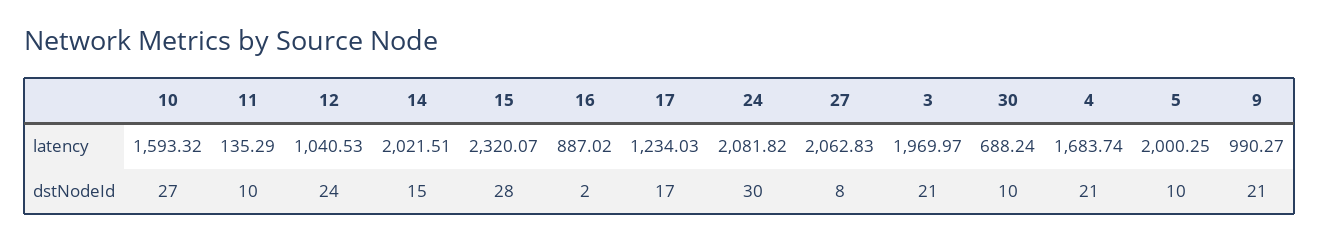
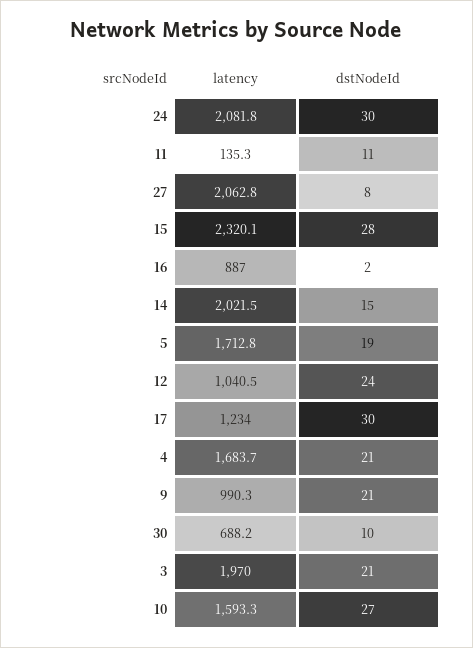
  {
    "10": {
      "latency": 1593.32,
      "dstNodeId": 27
    },
    "11": {
      "latency": 135.29,
-     "dstNodeId": 10
+     "dstNodeId": 11
    },
    "12": {
      "latency": 1040.53,
      "dstNodeId": 24
    },
    "14": {
      "latency": 2021.51,
      "dstNodeId": 15
    },
    "15": {
      "latency": 2320.07,
      "dstNodeId": 28
    },
    "16": {
      "latency": 887.02,
      "dstNodeId": 2
    },
    "17": {
      "latency": 1234.03,
-     "dstNodeId": 17
+     "dstNodeId": 30
    },
    "24": {
      "latency": 2081.82,
      "dstNodeId": 30
    },
    "27": {
      "latency": 2062.83,
      "dstNodeId": 8
    },
    "3": {
      "latency": 1969.97,
      "dstNodeId": 21
    },
    "30": {
      "latency": 688.24,
      "dstNodeId": 10
    },
    "4": {
      "latency": 1683.74,
      "dstNodeId": 21
    },
    "5": {
-     "latency": 2000.25,
+     "latency": 1712.8,
-     "dstNodeId": 10
+     "dstNodeId": 19
    },
    "9": {
      "latency": 990.27,
      "dstNodeId": 21
    }
  }

